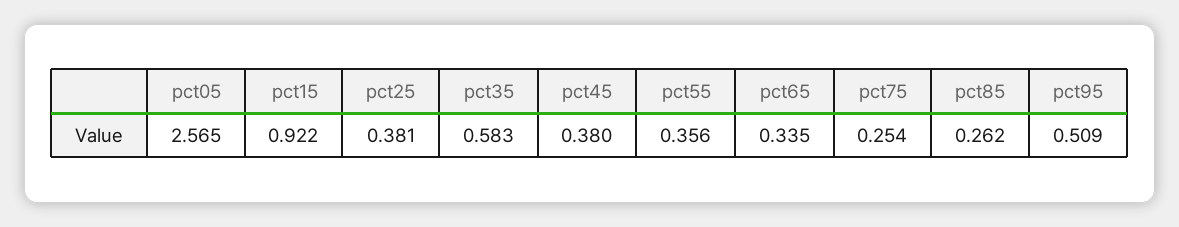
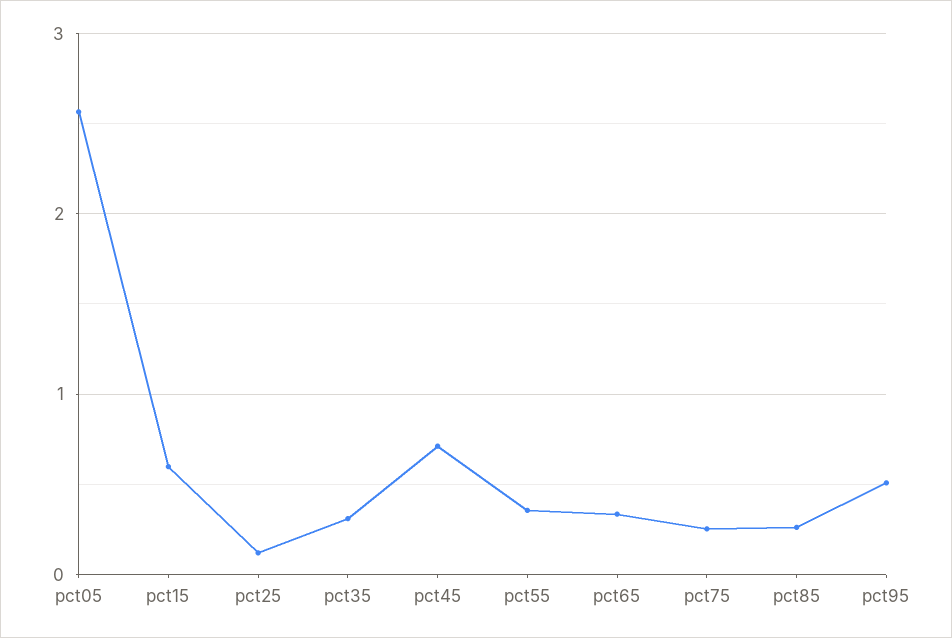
  {
    "pct05": 2.565,
-   "pct15": 0.922,
+   "pct15": 0.6,
-   "pct25": 0.381,
+   "pct25": 0.1,
-   "pct35": 0.583,
+   "pct35": 0.3,
-   "pct45": 0.38,
+   "pct45": 0.7,
    "pct55": 0.356,
    "pct65": 0.335,
    "pct75": 0.254,
    "pct85": 0.262,
    "pct95": 0.509
  }

